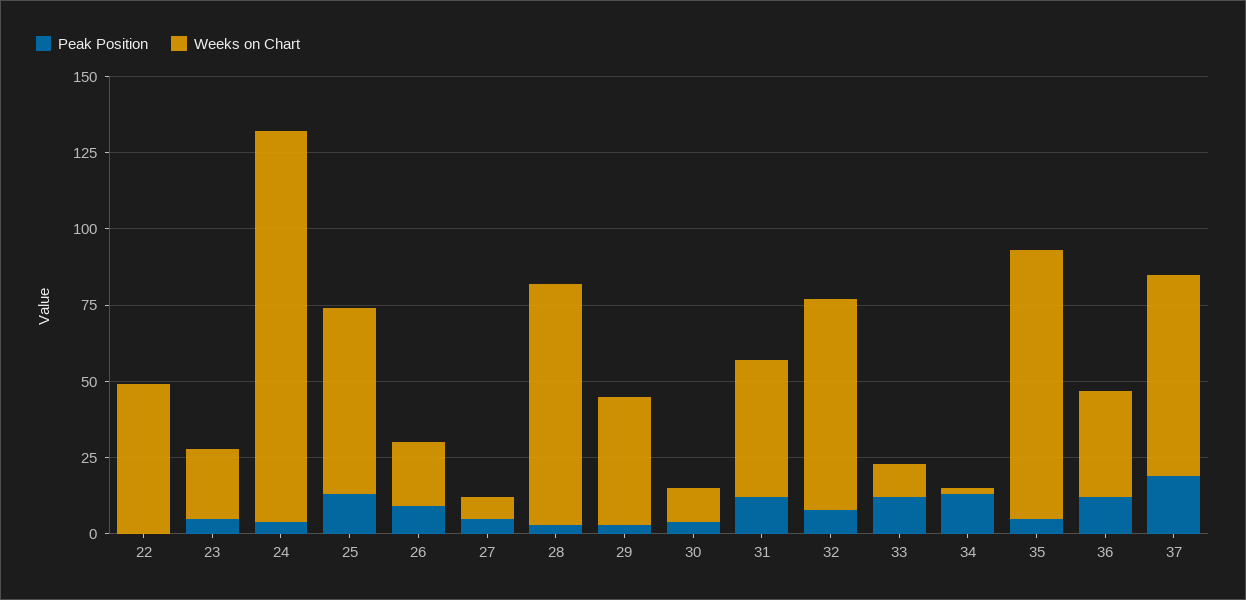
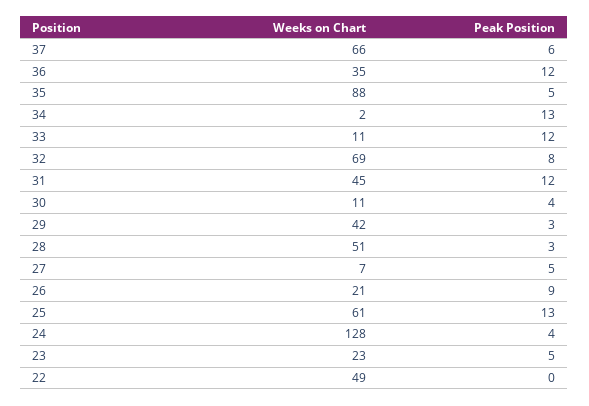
  {
    "Peak Position": {
      "22": 0,
      "23": 5,
      "24": 4,
      "25": 13,
      "26": 9,
      "27": 5,
      "28": 3,
      "29": 3,
      "30": 4,
      "31": 12,
      "32": 8,
      "33": 12,
      "34": 13,
      "35": 5,
      "36": 12,
-     "37": 20
+     "37": 6
    },
    "Weeks on Chart": {
      "22": 49,
      "23": 23,
      "24": 128,
      "25": 61,
      "26": 21,
      "27": 7,
-     "28": 80,
+     "28": 51,
      "29": 42,
      "30": 11,
      "31": 45,
      "32": 69,
      "33": 11,
      "34": 2,
      "35": 88,
      "36": 35,
      "37": 66
    }
  }

